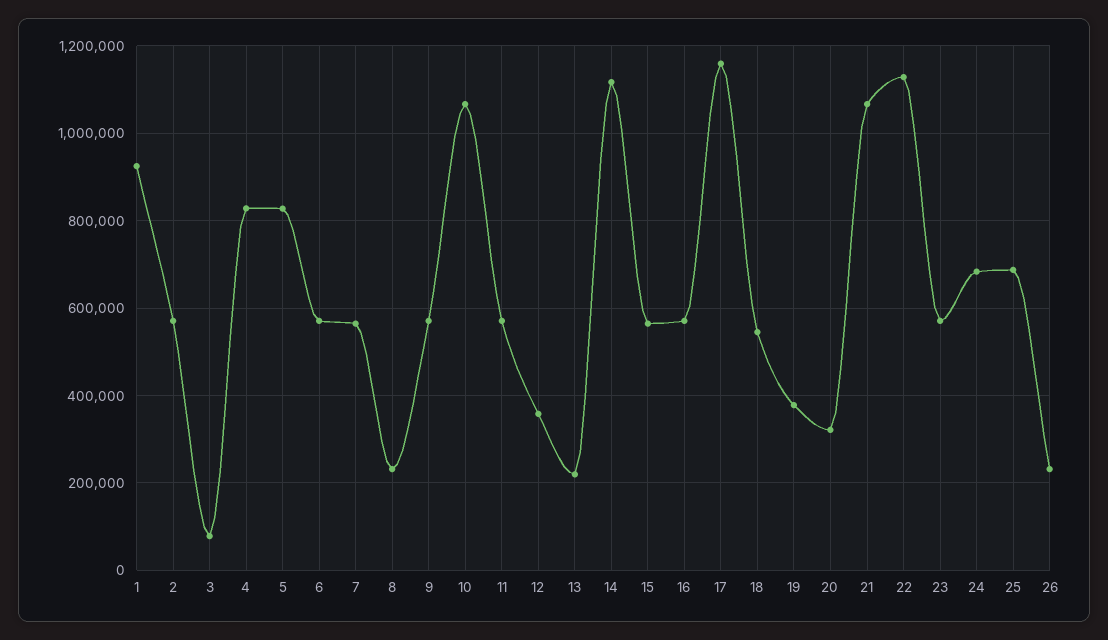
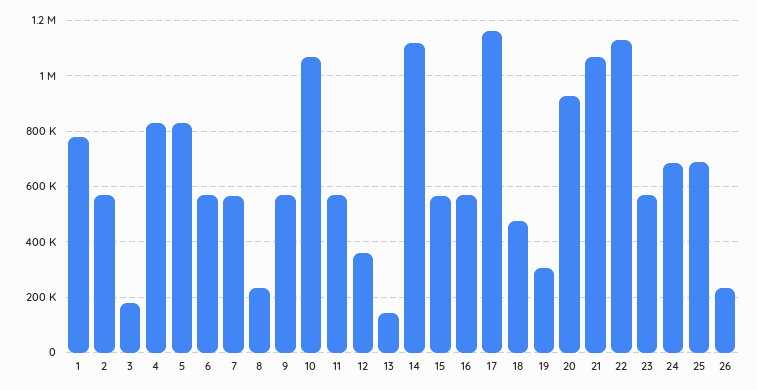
  {
-   "1": 920000,
+   "1": 775000,
    "2": 580000,
-   "3": 80000,
+   "3": 175000,
    "4": 820000,
    "5": 820000,
    "6": 580000,
    "7": 560000,
    "8": 240000,
    "9": 580000,
    "10": 1060000,
    "11": 580000,
    "12": 360000,
-   "13": 220000,
+   "13": 150000,
    "14": 1120000,
    "15": 560000,
    "16": 580000,
    "17": 1160000,
-   "18": 540000,
+   "18": 475000,
-   "19": 380000,
+   "19": 300000,
-   "20": 320000,
+   "20": 925000,
    "21": 1060000,
    "22": 1120000,
    "23": 580000,
    "24": 680000,
    "25": 680000,
    "26": 240000
  }

